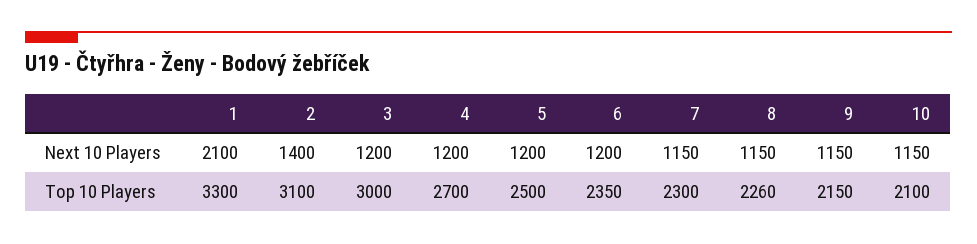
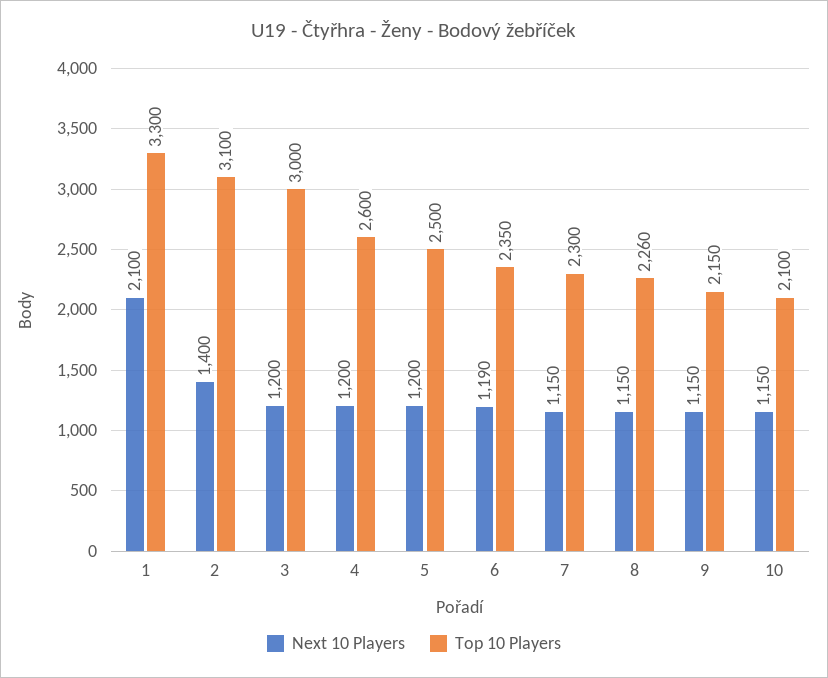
  {
    "Next 10 Players": {
      "1": 2100,
      "2": 1400,
      "3": 1200,
      "4": 1200,
      "5": 1200,
-     "6": 1200,
+     "6": 1190,
      "7": 1150,
      "8": 1150,
      "9": 1150,
      "10": 1150
    },
    "Top 10 Players": {
      "1": 3300,
      "2": 3100,
      "3": 3000,
-     "4": 2700,
+     "4": 2600,
      "5": 2500,
      "6": 2350,
      "7": 2300,
      "8": 2260,
      "9": 2150,
      "10": 2100
    }
  }

